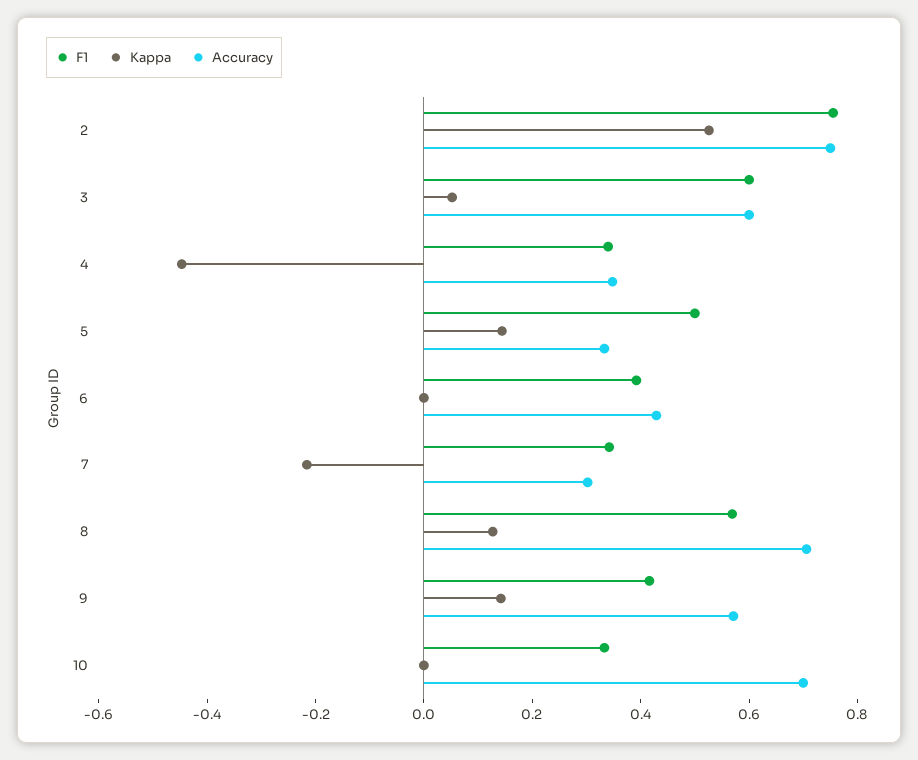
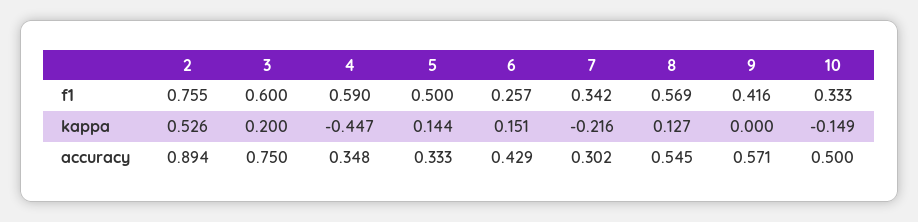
  {
    "F1": {
      "2": 0.755,
      "3": 0.6,
-     "4": 0.35,
+     "4": 0.59,
      "5": 0.5,
-     "6": 0.4,
+     "6": 0.257,
      "7": 0.342,
      "8": 0.569,
      "9": 0.416,
      "10": 0.333
    },
    "Kappa": {
      "2": 0.526,
-     "3": 0.05,
+     "3": 0.2,
      "4": -0.447,
      "5": 0.144,
-     "6": 0,
+     "6": 0.151,
      "7": -0.216,
      "8": 0.127,
-     "9": 0.15,
+     "9": 0,
-     "10": 0
+     "10": -0.149
    },
    "Accuracy": {
-     "2": 0.75,
+     "2": 0.894,
-     "3": 0.6,
+     "3": 0.75,
      "4": 0.348,
      "5": 0.333,
      "6": 0.429,
      "7": 0.302,
-     "8": 0.7,
+     "8": 0.545,
      "9": 0.571,
-     "10": 0.7
+     "10": 0.5
    }
  }

